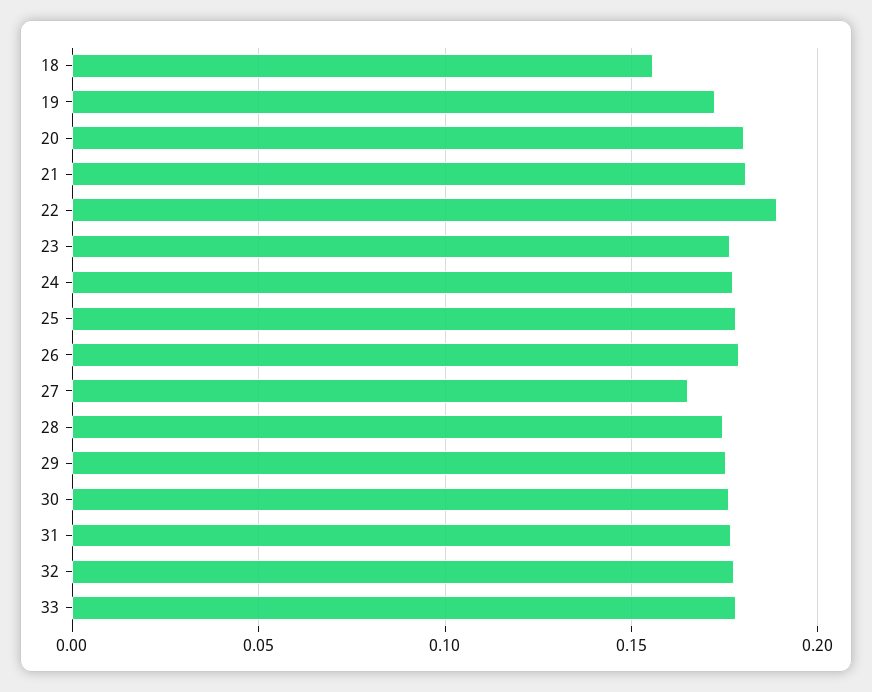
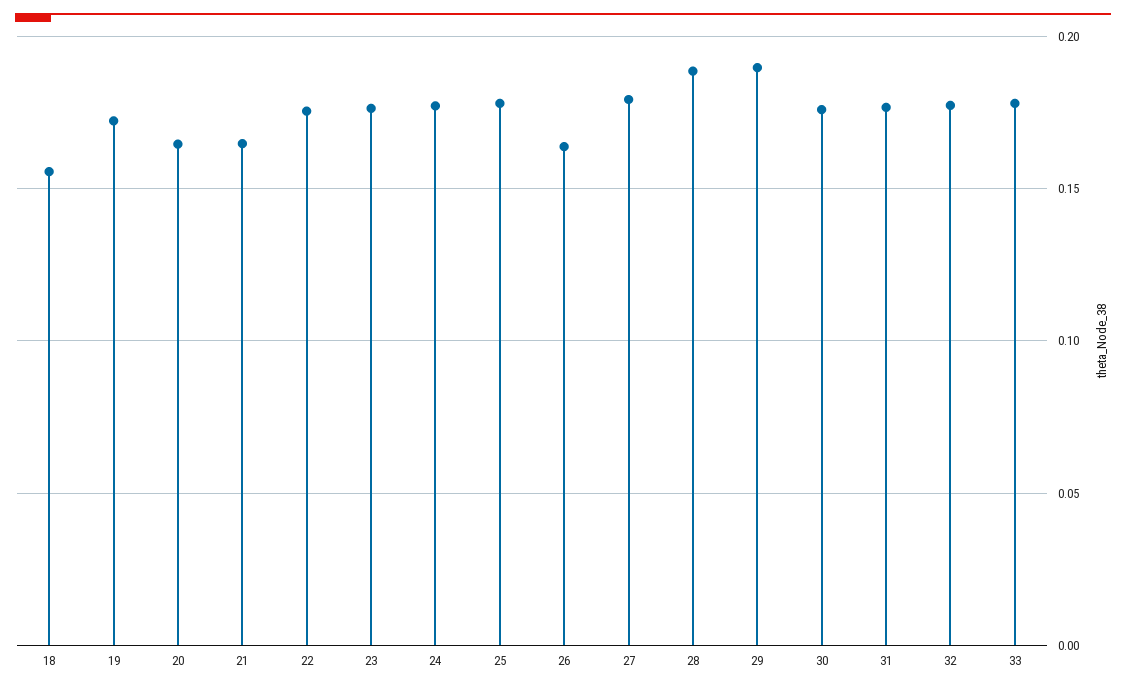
  {
    "18": 0.155,
    "19": 0.17,
-   "20": 0.18,
+   "20": 0.165,
-   "21": 0.18,
+   "21": 0.165,
-   "22": 0.19,
+   "22": 0.175,
    "23": 0.175,
    "24": 0.175,
    "25": 0.18,
-   "26": 0.18,
+   "26": 0.165,
-   "27": 0.165,
+   "27": 0.18,
-   "28": 0.175,
+   "28": 0.19,
-   "29": 0.175,
+   "29": 0.19,
    "30": 0.175,
    "31": 0.175,
    "32": 0.18,
    "33": 0.18
  }

